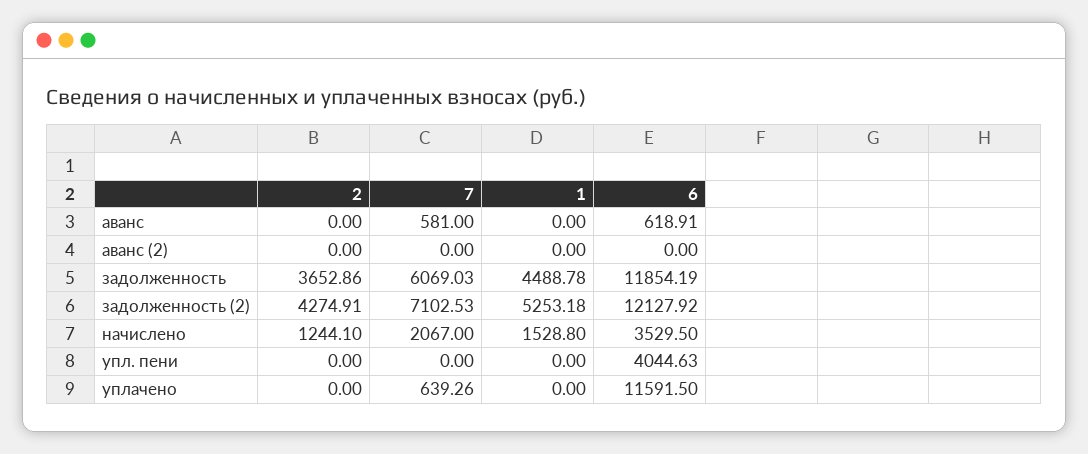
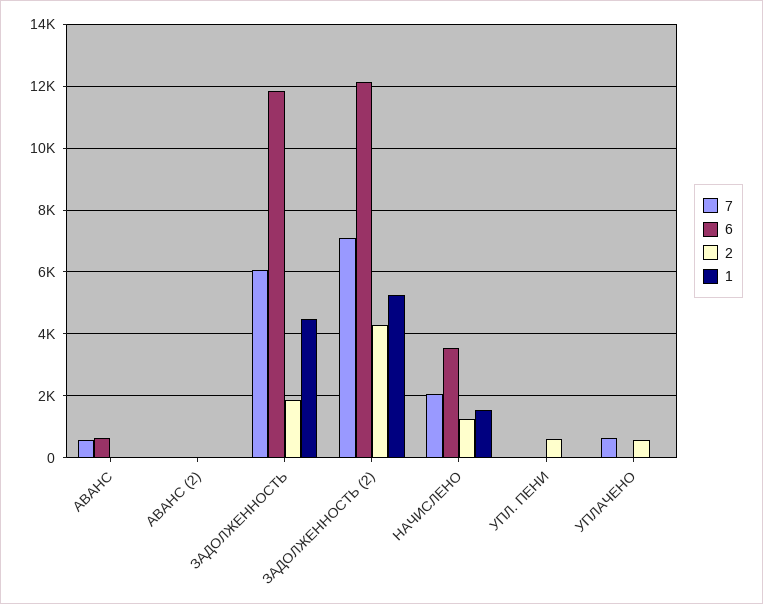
  {
    "2": {
      "аванс": 0,
      "аванс (2)": 0,
-     "задолженность": 3652.86,
+     "задолженность": 1800,
      "задолженность (2)": 4274.91,
      "начислено": 1244.1,
-     "упл. пени": 0,
+     "упл. пени": 600,
-     "уплачено": 0
+     "уплачено": 600
    },
    "7": {
      "аванс": 581,
      "аванс (2)": 0,
      "задолженность": 6069.03,
      "задолженность (2)": 7102.53,
      "начислено": 2067,
      "упл. пени": 0,
      "уплачено": 639.26
    },
    "1": {
      "аванс": 0,
      "аванс (2)": 0,
      "задолженность": 4488.78,
      "задолженность (2)": 5253.18,
      "начислено": 1528.8,
      "упл. пени": 0,
      "уплачено": 0
    },
    "6": {
      "аванс": 618.91,
      "аванс (2)": 0,
      "задолженность": 11854.19,
      "задолженность (2)": 12127.92,
      "начислено": 3529.5,
-     "упл. пени": 4044.63,
+     "упл. пени": 0,
-     "уплачено": 11591.5
+     "уплачено": 0
    }
  }

